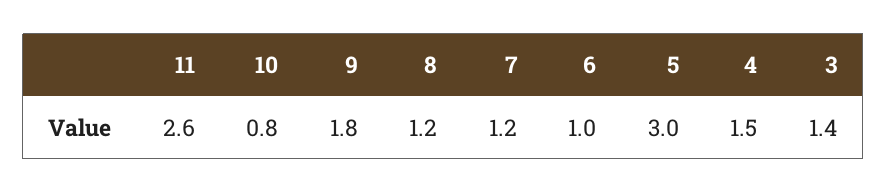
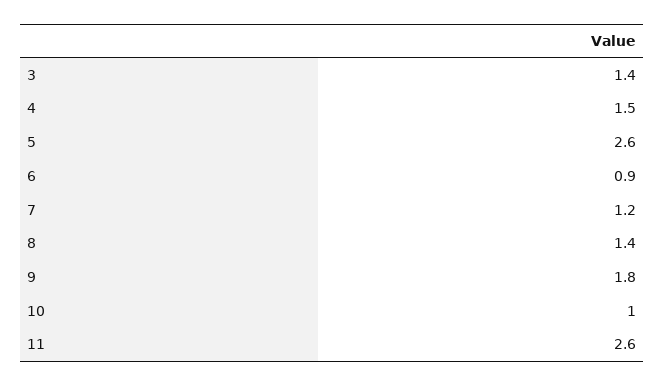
  {
    "11": 2.6,
-   "10": 0.8,
+   "10": 1,
    "9": 1.8,
-   "8": 1.2,
+   "8": 1.4,
    "7": 1.2,
-   "6": 1,
+   "6": 0.9,
-   "5": 3,
+   "5": 2.6,
    "4": 1.5,
    "3": 1.4
  }

